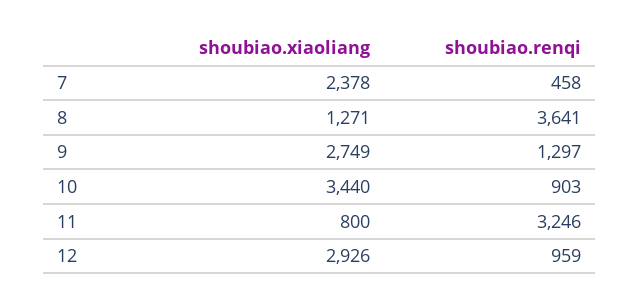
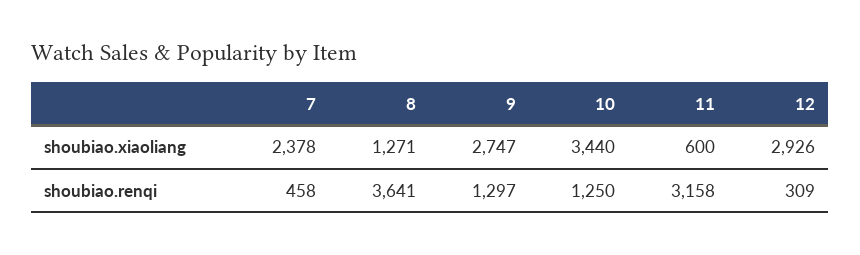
  {
    "shoubiao.xiaoliang": {
      "7": 2378,
      "8": 1271,
-     "9": 2749,
+     "9": 2747,
      "10": 3440,
-     "11": 800,
+     "11": 600,
      "12": 2926
    },
    "shoubiao.renqi": {
      "7": 458,
      "8": 3641,
      "9": 1297,
-     "10": 903,
+     "10": 1250,
-     "11": 3246,
+     "11": 3158,
-     "12": 959
+     "12": 309
    }
  }

